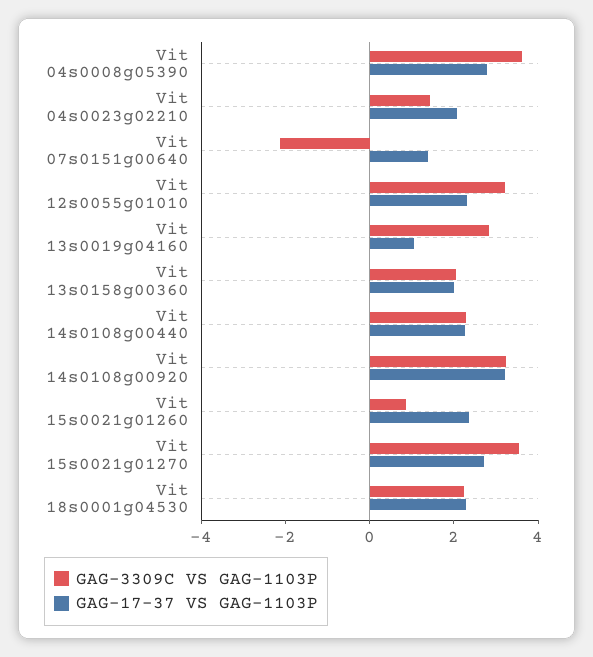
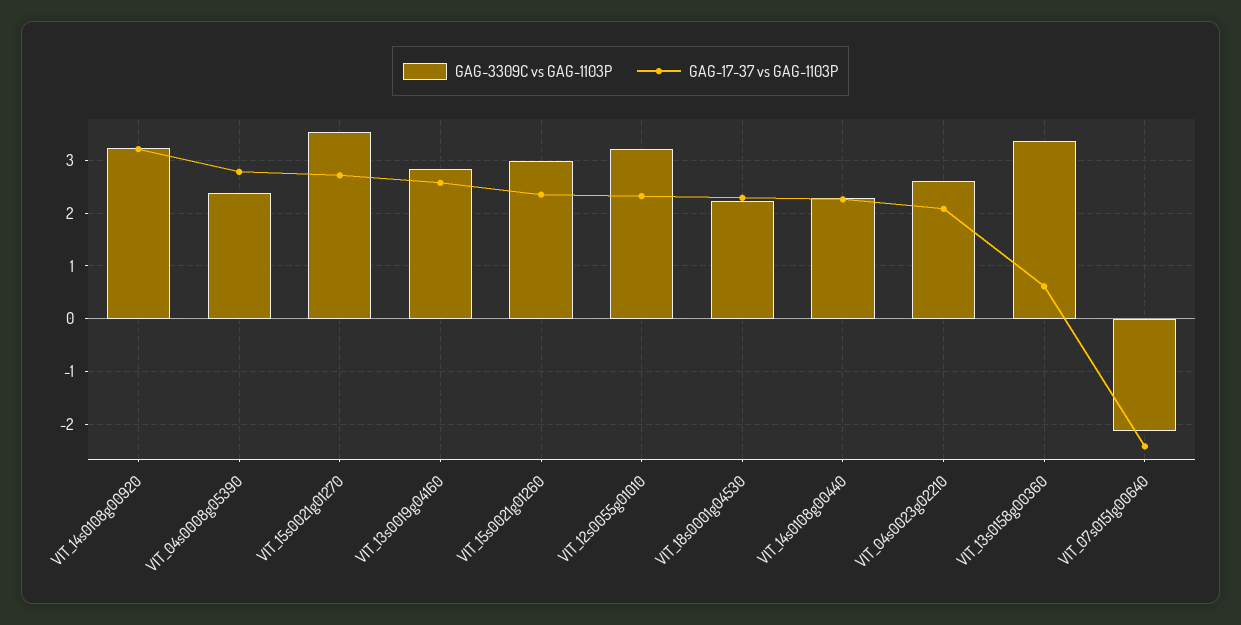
  {
    "GAG-3309C VS GAG-1103P": {
-     "Vit 04s0008g05390": 3.5,
+     "Vit 04s0008g05390": 2.4,
-     "Vit 04s0023g02210": 1.5,
+     "Vit 04s0023g02210": 2.6,
      "Vit 07s0151g00640": -2.2,
      "Vit 12s0055g01010": 3.2,
      "Vit 13s0019g04160": 2.8,
-     "Vit 13s0158g00360": 2,
+     "Vit 13s0158g00360": 3.4,
      "Vit 14s0108g00440": 2.2,
      "Vit 14s0108g00920": 3.2,
-     "Vit 15s0021g01260": 1,
+     "Vit 15s0021g01260": 3,
      "Vit 15s0021g01270": 3.6,
      "Vit 18s0001g04530": 2.2
    },
    "GAG-17-37 VS GAG-1103P": {
      "Vit 04s0008g05390": 2.8,
      "Vit 04s0023g02210": 2,
-     "Vit 07s0151g00640": 1.5,
+     "Vit 07s0151g00640": -2.4,
      "Vit 12s0055g01010": 2.4,
-     "Vit 13s0019g04160": 1,
+     "Vit 13s0019g04160": 2.6,
-     "Vit 13s0158g00360": 2,
+     "Vit 13s0158g00360": 0.6,
      "Vit 14s0108g00440": 2.2,
      "Vit 14s0108g00920": 3.2,
      "Vit 15s0021g01260": 2.4,
      "Vit 15s0021g01270": 2.8,
      "Vit 18s0001g04530": 2.2
    }
  }

